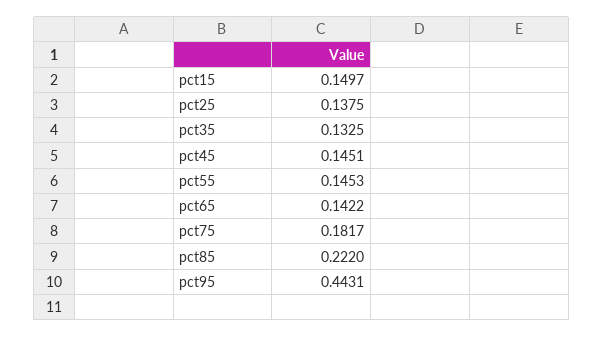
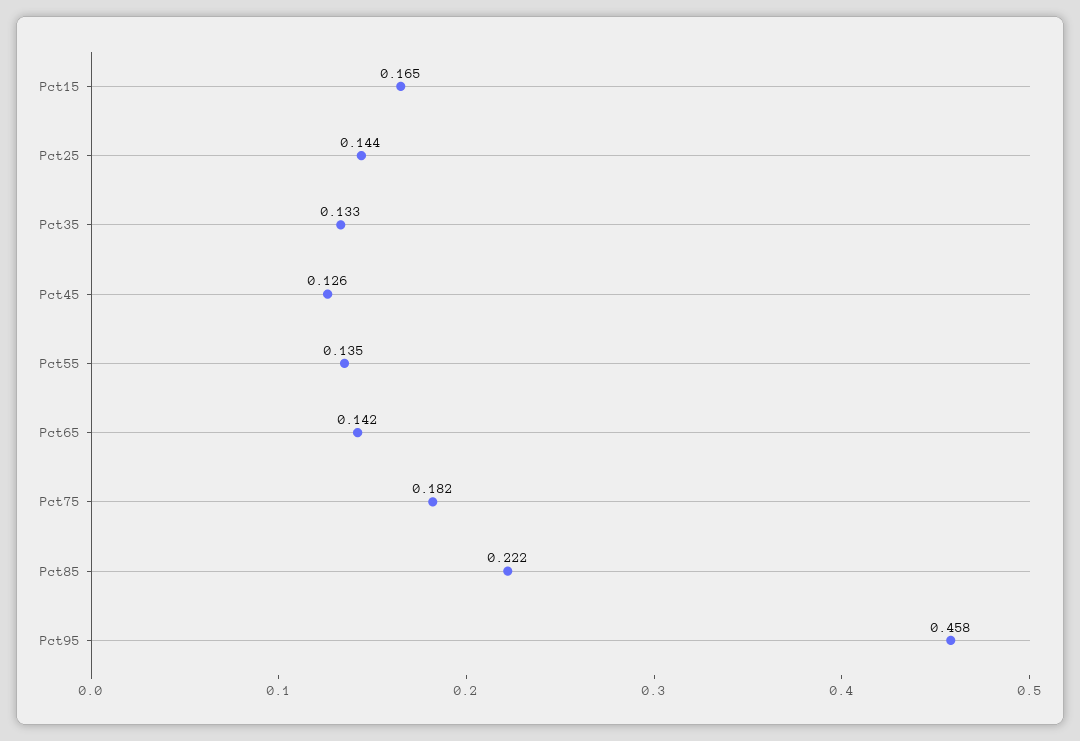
  {
-   "pct15": 0.1497,
+   "pct15": 0.165,
-   "pct25": 0.1375,
+   "pct25": 0.144,
    "pct35": 0.1325,
-   "pct45": 0.1451,
+   "pct45": 0.126,
-   "pct55": 0.1453,
+   "pct55": 0.135,
    "pct65": 0.1422,
    "pct75": 0.1817,
    "pct85": 0.222,
-   "pct95": 0.4431
+   "pct95": 0.458
  }

